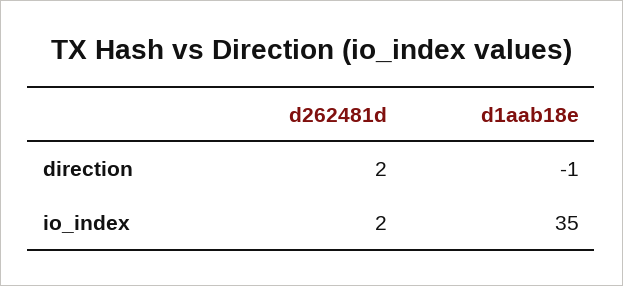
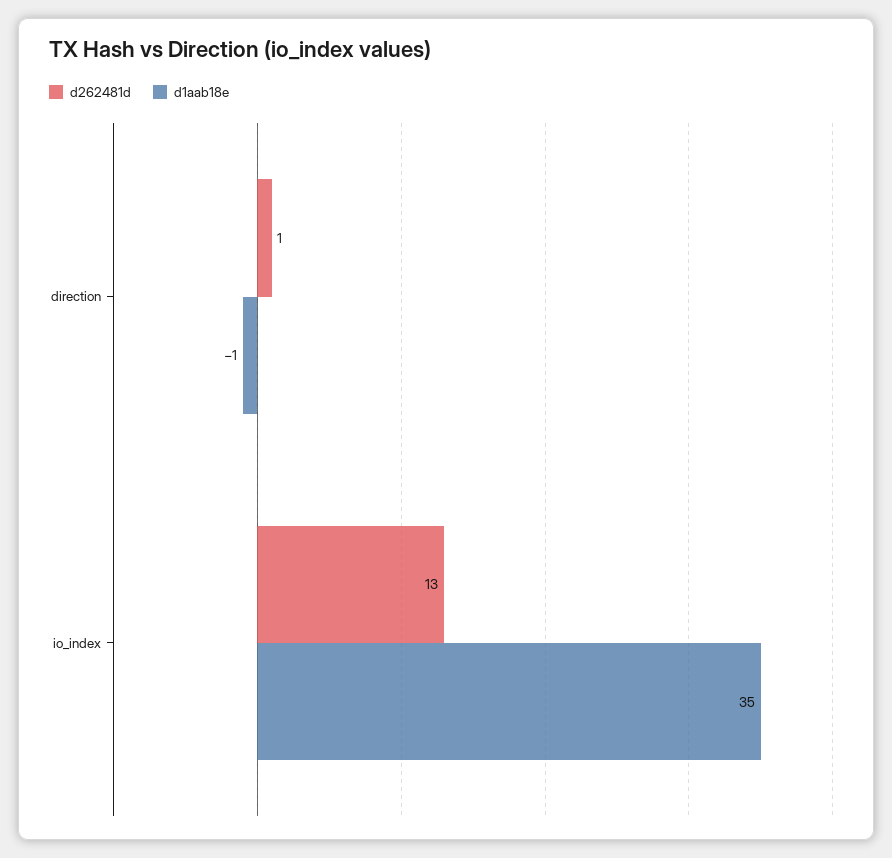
  {
    "d262481d": {
-     "direction": 2,
+     "direction": 1,
-     "io_index": 2
+     "io_index": 13
    },
    "d1aab18e": {
      "direction": -1,
      "io_index": 35
    }
  }

